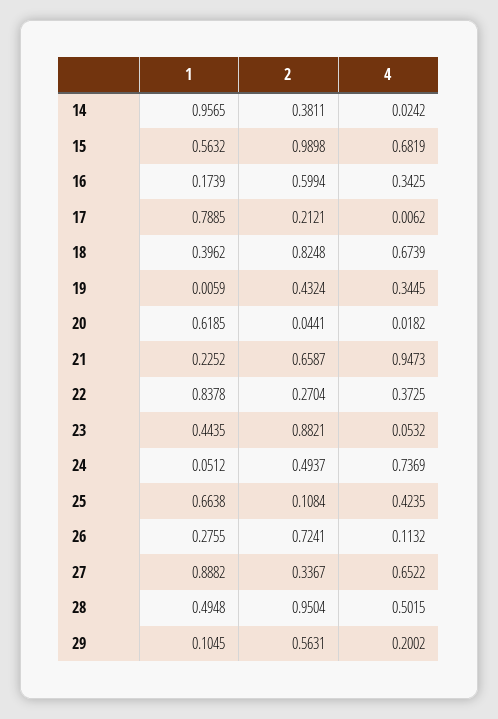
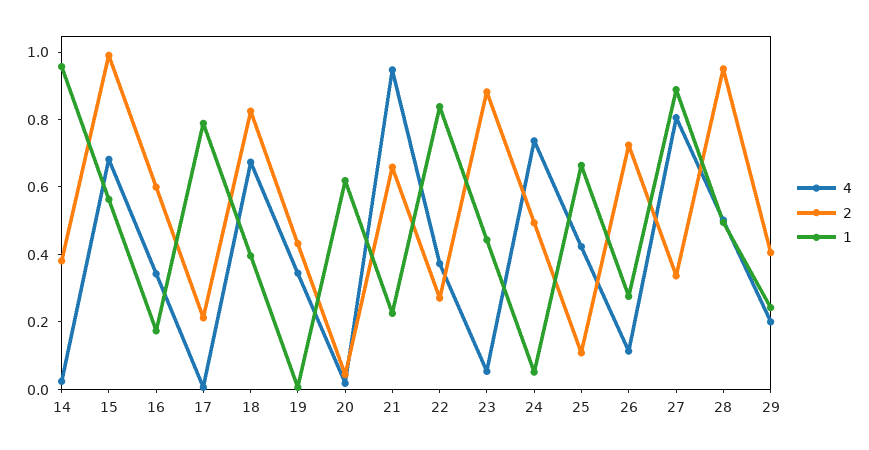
  {
    "1": {
      "14": 0.9565,
      "15": 0.5632,
      "16": 0.1739,
      "17": 0.7885,
      "18": 0.3962,
      "19": 0.0059,
      "20": 0.6185,
      "21": 0.2252,
      "22": 0.8378,
      "23": 0.4435,
      "24": 0.0512,
      "25": 0.6638,
      "26": 0.2755,
      "27": 0.8882,
      "28": 0.4948,
-     "29": 0.1045
+     "29": 0.25
    },
    "2": {
      "14": 0.3811,
      "15": 0.9898,
      "16": 0.5994,
      "17": 0.2121,
      "18": 0.8248,
      "19": 0.4324,
      "20": 0.0441,
      "21": 0.6587,
      "22": 0.2704,
      "23": 0.8821,
      "24": 0.4937,
      "25": 0.1084,
      "26": 0.7241,
      "27": 0.3367,
      "28": 0.9504,
-     "29": 0.5631
+     "29": 0.4
    },
    "4": {
      "14": 0.0242,
      "15": 0.6819,
      "16": 0.3425,
      "17": 0.0062,
      "18": 0.6739,
      "19": 0.3445,
      "20": 0.0182,
      "21": 0.9473,
      "22": 0.3725,
      "23": 0.0532,
      "24": 0.7369,
      "25": 0.4235,
      "26": 0.1132,
-     "27": 0.6522,
+     "27": 0.8,
      "28": 0.5015,
      "29": 0.2002
    }
  }

